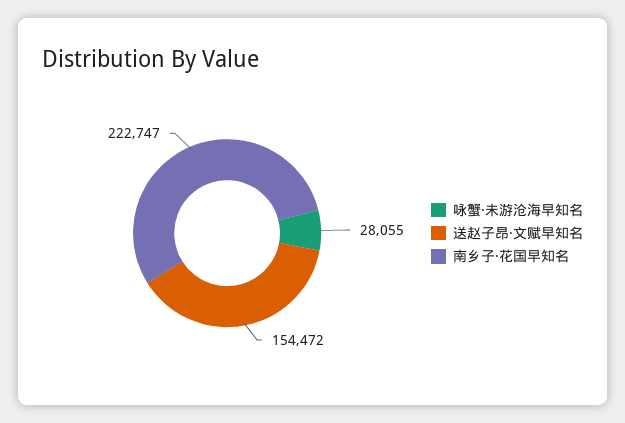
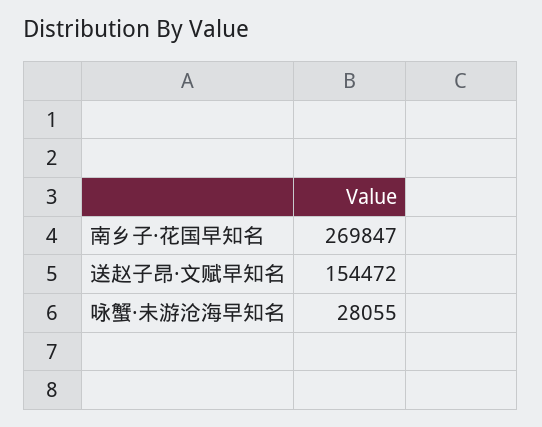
  {
    "咏蟹·未游沧海早知名": 28055,
    "送赵子昂·文赋早知名": 154472,
-   "南乡子·花国早知名": 222747
+   "南乡子·花国早知名": 269847
  }

